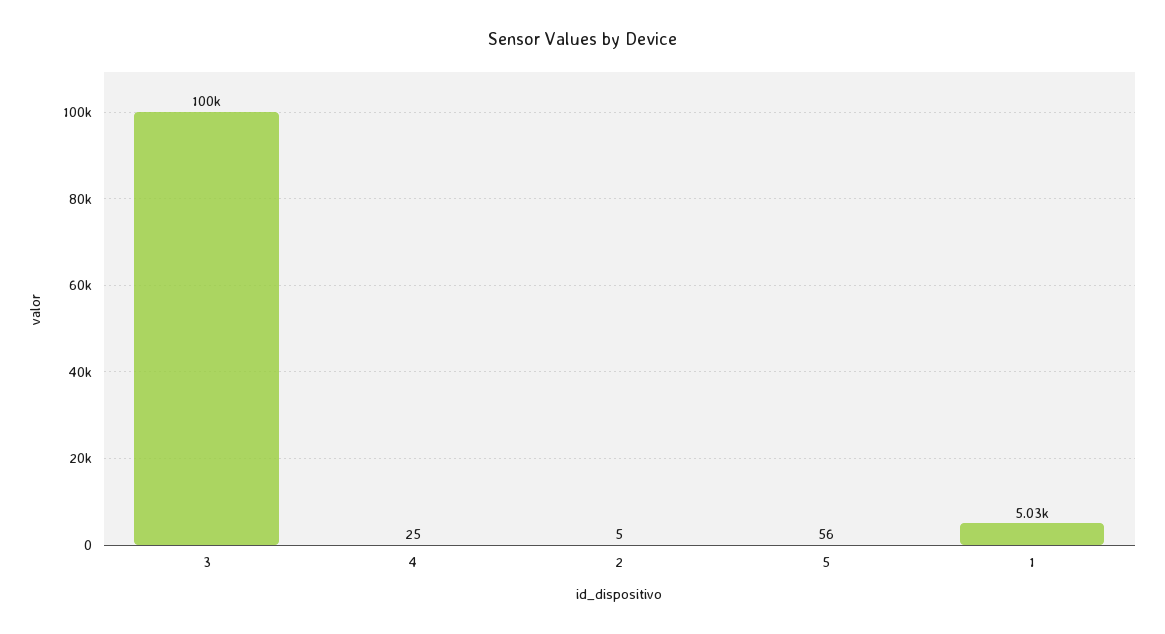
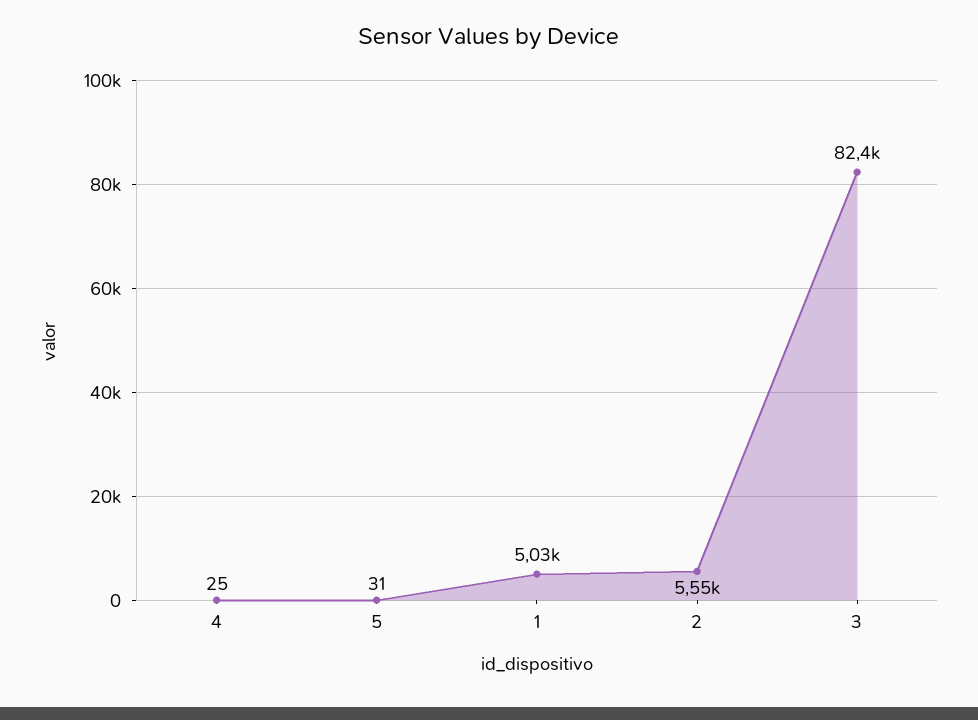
  {
-   "3": 100000,
+   "3": 82400,
    "4": 25,
-   "2": 5,
+   "2": 5550,
-   "5": 56,
+   "5": 31,
    "1": 5030
  }

